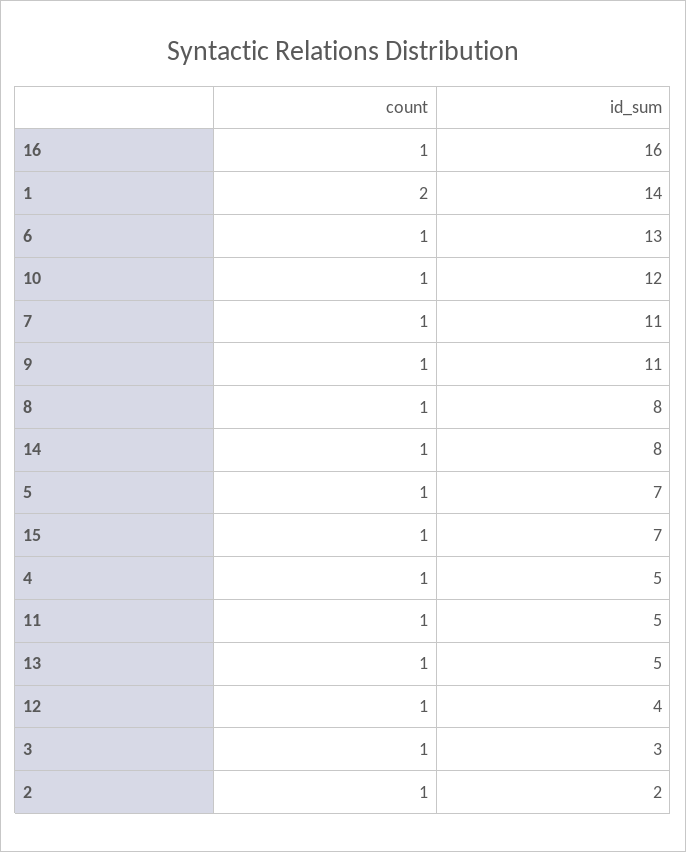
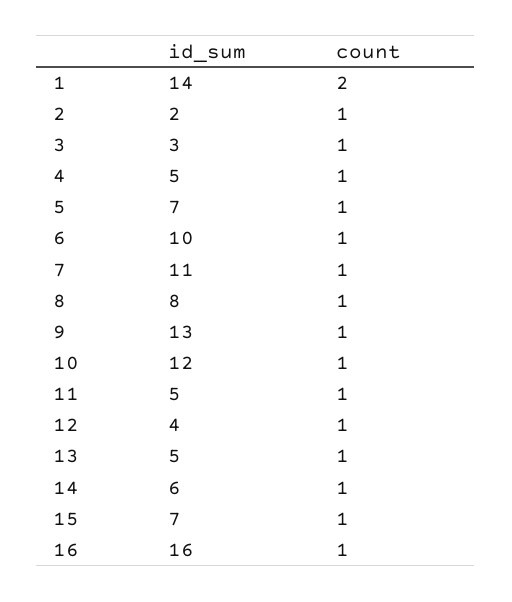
  {
    "count": {
      "16": 1,
      "1": 2,
      "6": 1,
      "10": 1,
      "7": 1,
      "9": 1,
      "8": 1,
      "14": 1,
      "5": 1,
      "15": 1,
      "4": 1,
      "11": 1,
      "13": 1,
      "12": 1,
      "3": 1,
      "2": 1
    },
    "id_sum": {
      "16": 16,
      "1": 14,
-     "6": 13,
+     "6": 10,
      "10": 12,
      "7": 11,
-     "9": 11,
+     "9": 13,
      "8": 8,
-     "14": 8,
+     "14": 6,
      "5": 7,
      "15": 7,
      "4": 5,
      "11": 5,
      "13": 5,
      "12": 4,
      "3": 3,
      "2": 2
    }
  }

